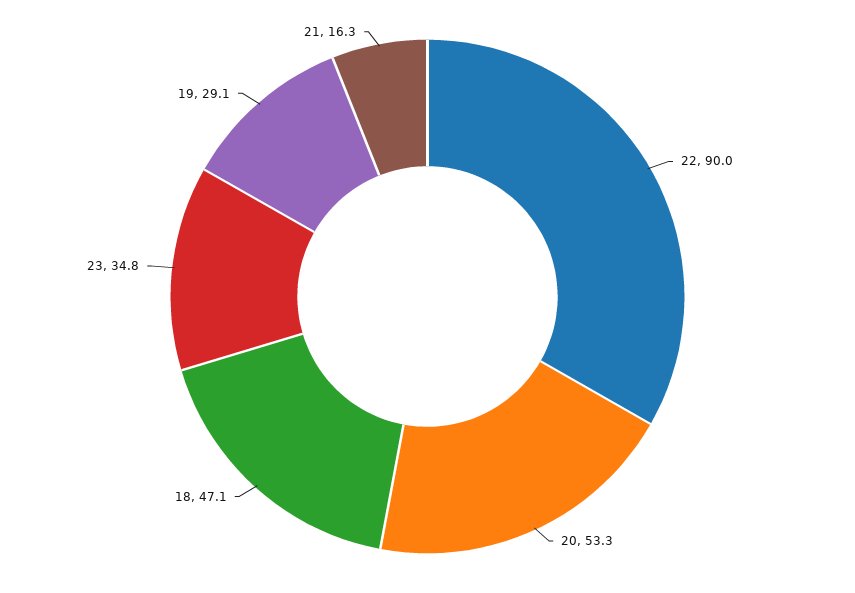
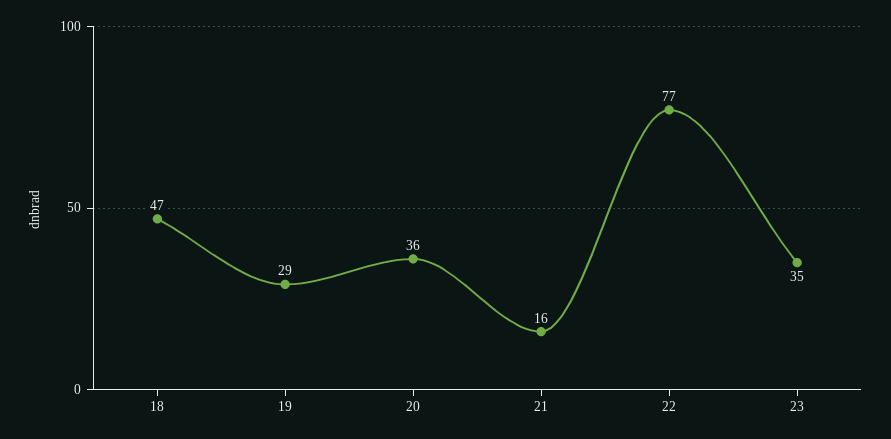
  {
-   "22": 90,
+   "22": 77,
-   "20": 53.3,
+   "20": 36,
    "18": 47.1,
    "23": 34.8,
    "19": 29.1,
    "21": 16.3
  }

